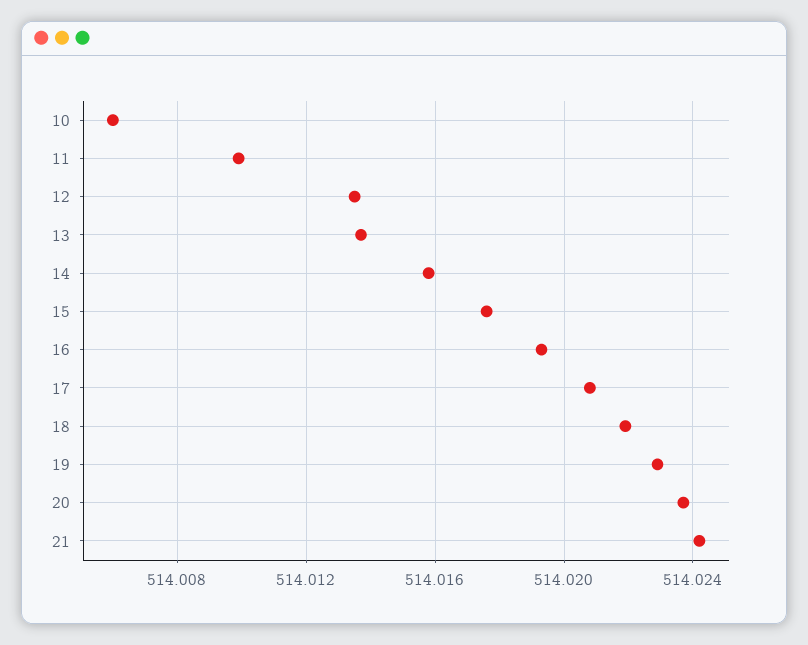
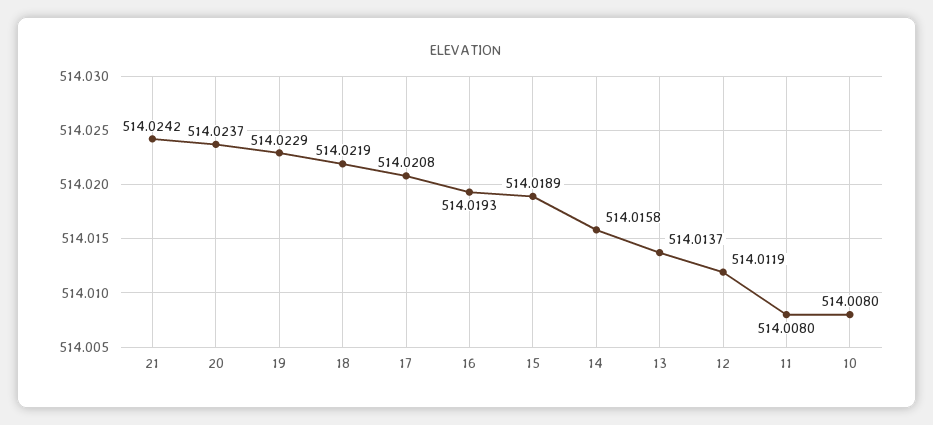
  {
-   "10": 514.006,
+   "10": 514.008,
-   "11": 514.01,
+   "11": 514.008,
-   "12": 514.0135,
+   "12": 514.0119,
    "13": 514.0137,
    "14": 514.0158,
-   "15": 514.0175,
+   "15": 514.0189,
    "16": 514.0193,
    "17": 514.0208,
    "18": 514.0219,
    "19": 514.0229,
    "20": 514.0237,
    "21": 514.0242
  }

